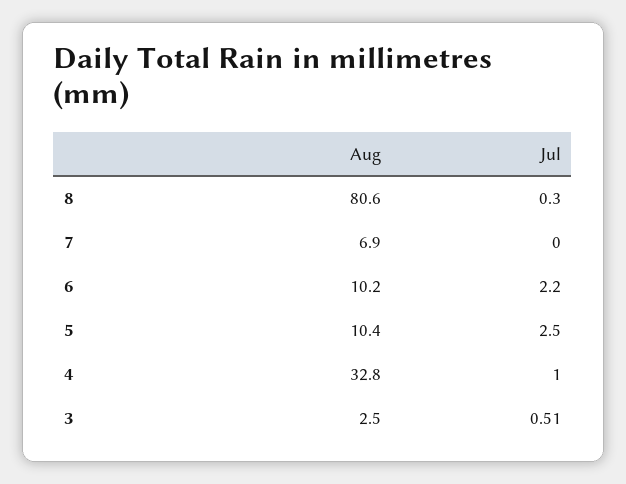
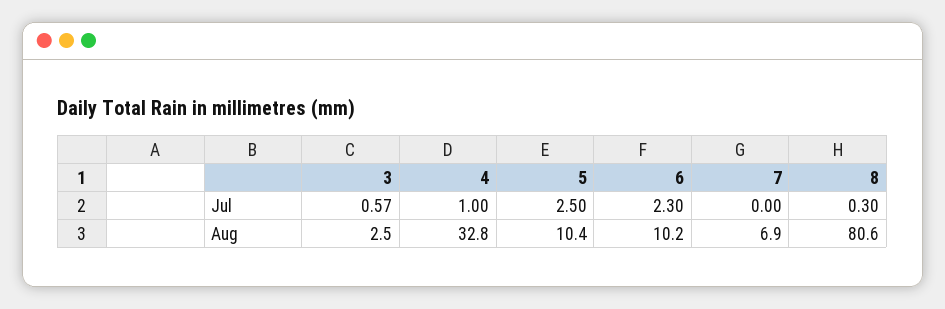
  {
    "Aug": {
      "8": 80.6,
      "7": 6.9,
      "6": 10.2,
      "5": 10.4,
      "4": 32.8,
      "3": 2.5
    },
    "Jul": {
      "8": 0.3,
      "7": 0,
-     "6": 2.2,
+     "6": 2.3,
      "5": 2.5,
      "4": 1,
-     "3": 0.51
+     "3": 0.57
    }
  }

